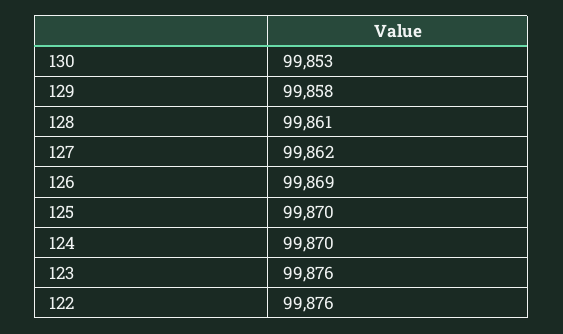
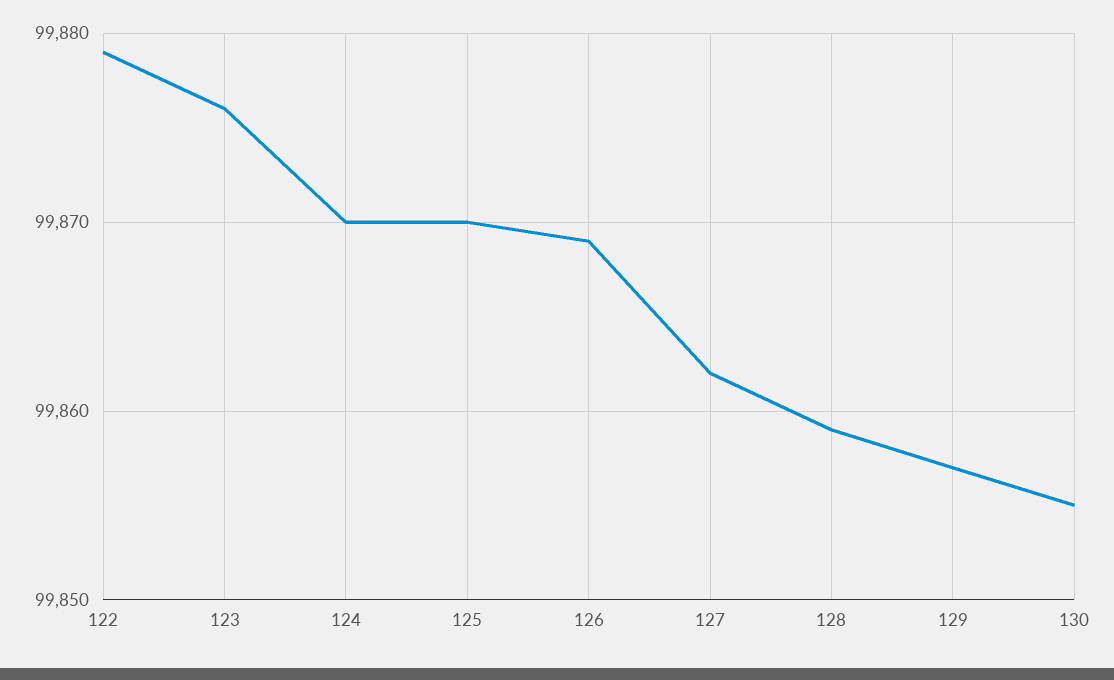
  {
-   "130": 99853,
+   "130": 99855,
-   "129": 99858,
+   "129": 99857,
-   "128": 99861,
+   "128": 99859,
    "127": 99862,
    "126": 99869,
    "125": 99870,
    "124": 99870,
    "123": 99876,
-   "122": 99876
+   "122": 99879
  }

